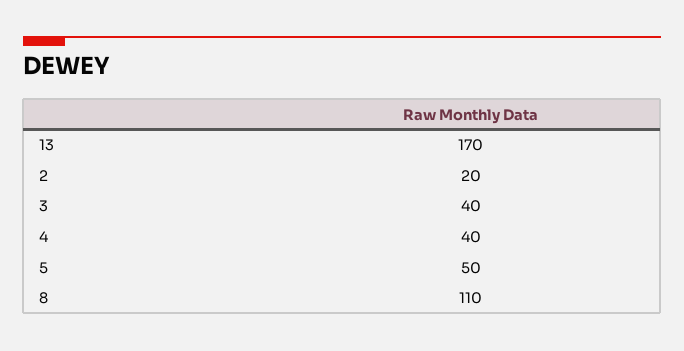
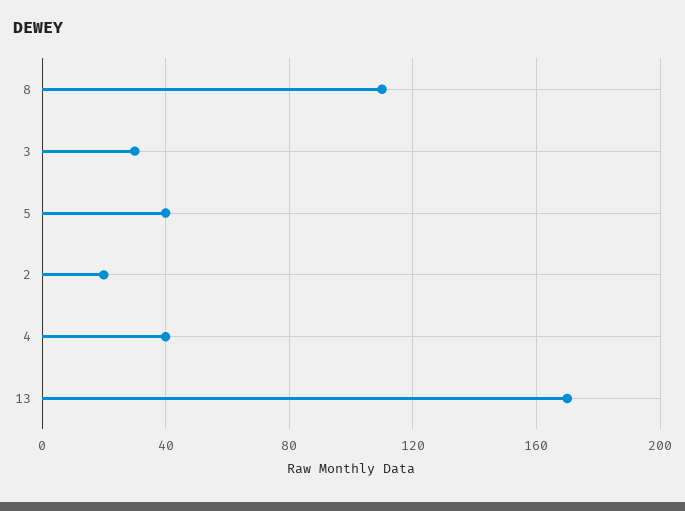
  {
    "13": 170,
    "2": 20,
-   "3": 40,
+   "3": 30,
    "4": 40,
-   "5": 50,
+   "5": 40,
    "8": 110
  }

